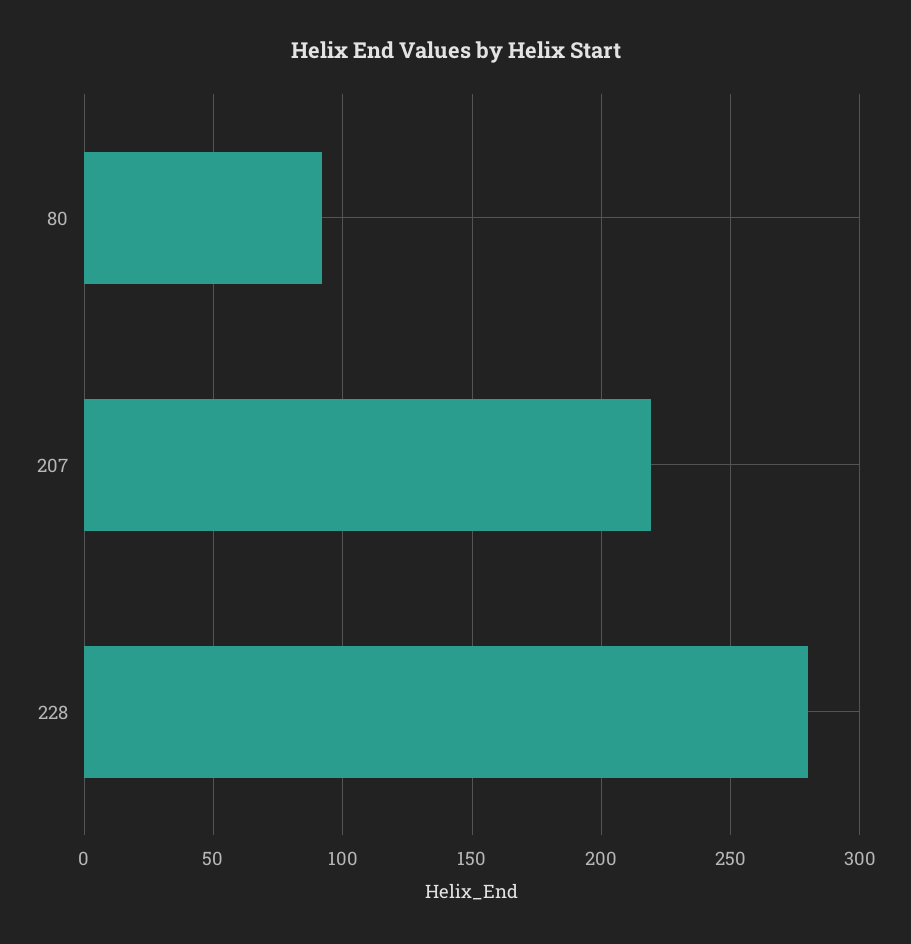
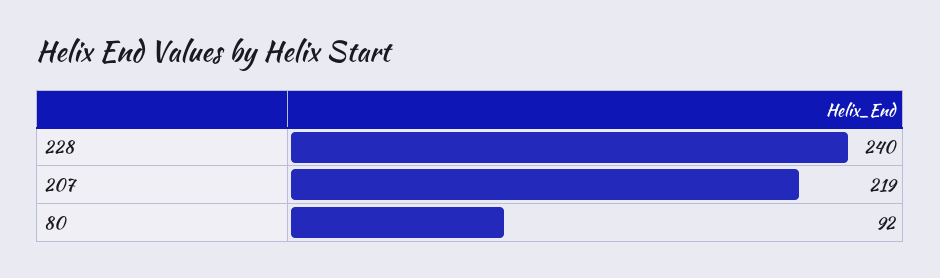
  {
    "80": 92,
    "207": 219,
-   "228": 280
+   "228": 240
  }

